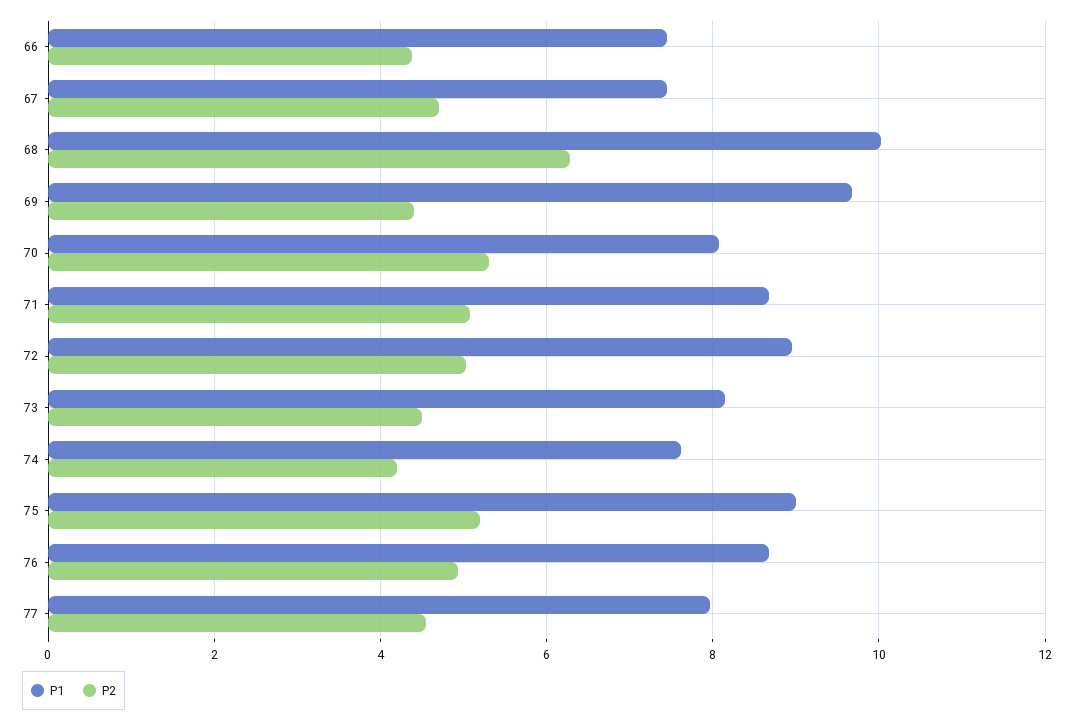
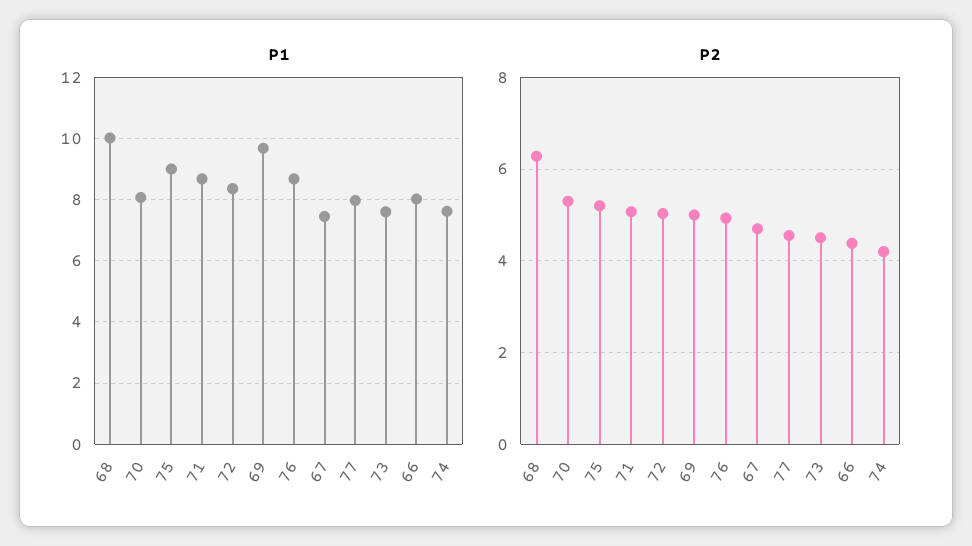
  {
    "P1": {
-     "66": 7.4,
+     "66": 8,
      "67": 7.4,
      "68": 10,
      "69": 9.6,
      "70": 8,
      "71": 8.6,
-     "72": 9,
+     "72": 8.4,
-     "73": 8.2,
+     "73": 7.6,
      "74": 7.6,
      "75": 9,
      "76": 8.6,
      "77": 8
    },
    "P2": {
      "66": 4.4,
      "67": 4.8,
      "68": 6.2,
-     "69": 4.4,
+     "69": 5,
      "70": 5.4,
      "71": 5,
      "72": 5,
      "73": 4.6,
      "74": 4.2,
      "75": 5.2,
      "76": 5,
      "77": 4.6
    }
  }

